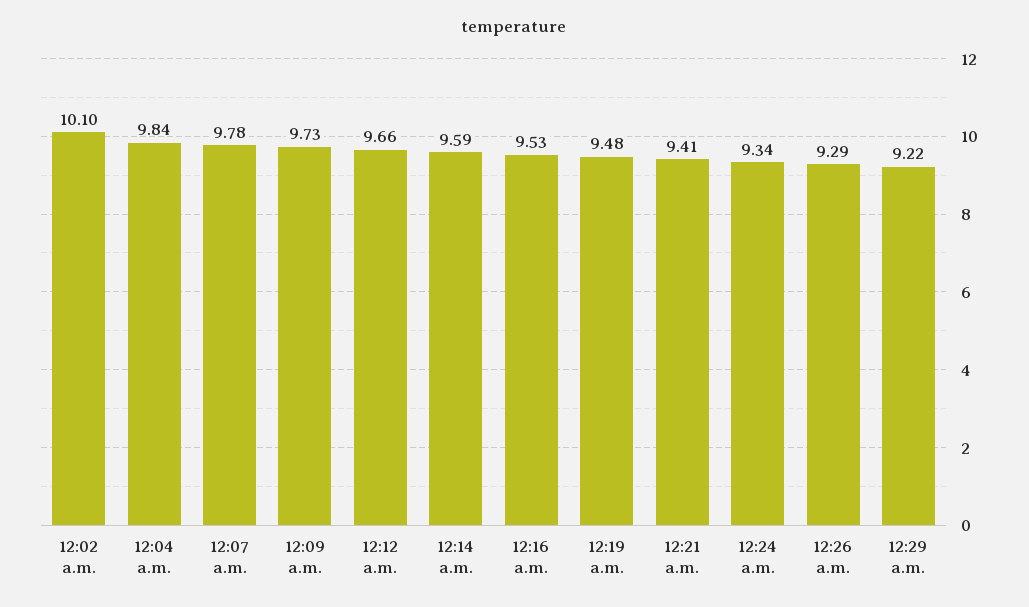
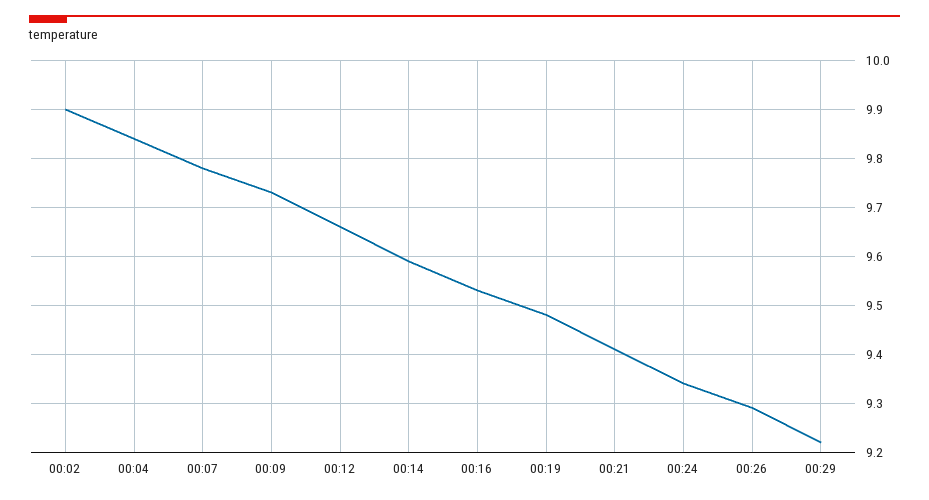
  {
-   "12:02 a.m.": 10.1,
+   "12:02 a.m.": 9.9,
    "12:04 a.m.": 9.84,
    "12:07 a.m.": 9.78,
    "12:09 a.m.": 9.73,
    "12:12 a.m.": 9.66,
    "12:14 a.m.": 9.59,
    "12:16 a.m.": 9.53,
    "12:19 a.m.": 9.48,
    "12:21 a.m.": 9.41,
    "12:24 a.m.": 9.34,
    "12:26 a.m.": 9.29,
    "12:29 a.m.": 9.22
  }

